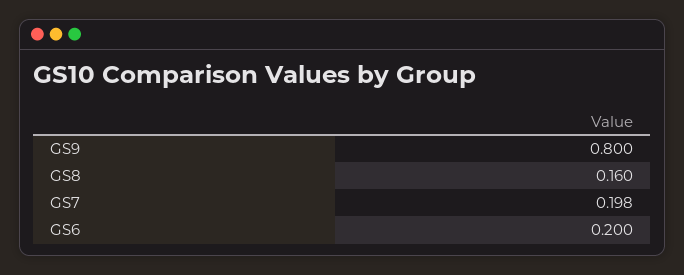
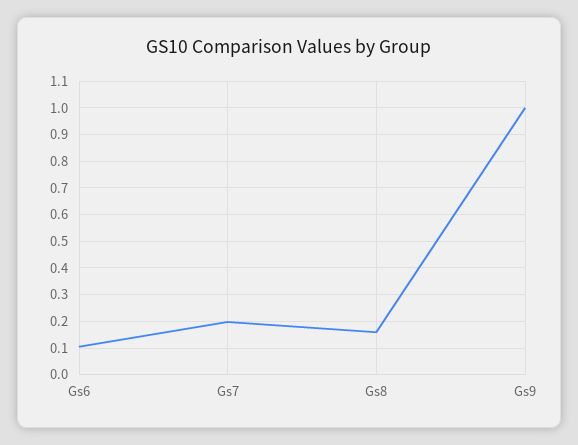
  {
-   "GS9": 0.8,
+   "GS9": 1,
    "GS8": 0.16,
    "GS7": 0.198,
-   "GS6": 0.2
+   "GS6": 0.1
  }

